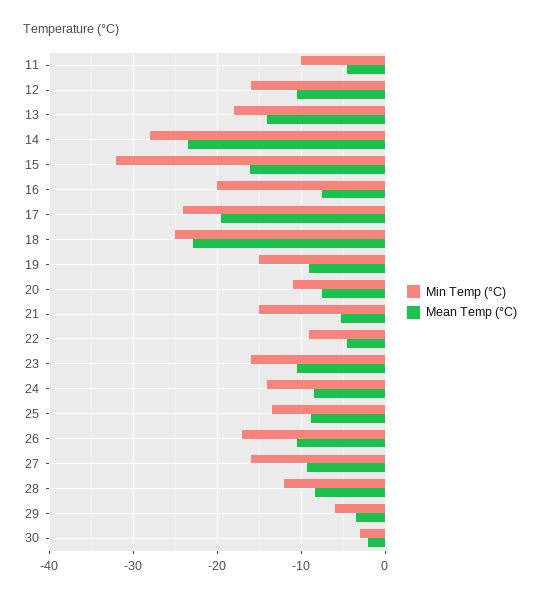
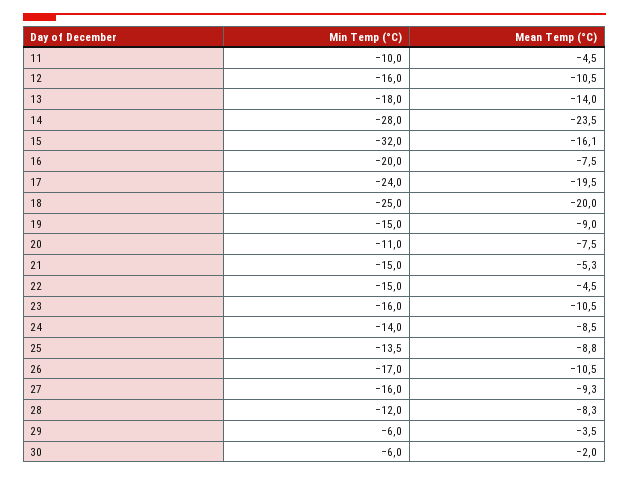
  {
    "Min Temp (°C)": {
      "11": -10,
      "12": -16,
      "13": -18,
      "14": -28,
      "15": -32,
      "16": -20,
      "17": -24,
      "18": -25,
      "19": -15,
      "20": -11,
      "21": -15,
-     "22": -9,
+     "22": -15,
      "23": -16,
      "24": -14,
      "25": -13.5,
      "26": -17,
      "27": -16,
      "28": -12,
      "29": -6,
-     "30": -3
+     "30": -6
    },
    "Mean Temp (°C)": {
      "11": -4.5,
      "12": -10.5,
      "13": -14,
      "14": -23.5,
      "15": -16.1,
      "16": -7.5,
      "17": -19.5,
-     "18": -23,
+     "18": -20,
      "19": -9,
      "20": -7.5,
      "21": -5.3,
      "22": -4.5,
      "23": -10.5,
      "24": -8.5,
      "25": -8.8,
      "26": -10.5,
      "27": -9.3,
      "28": -8.3,
      "29": -3.5,
      "30": -2
    }
  }

